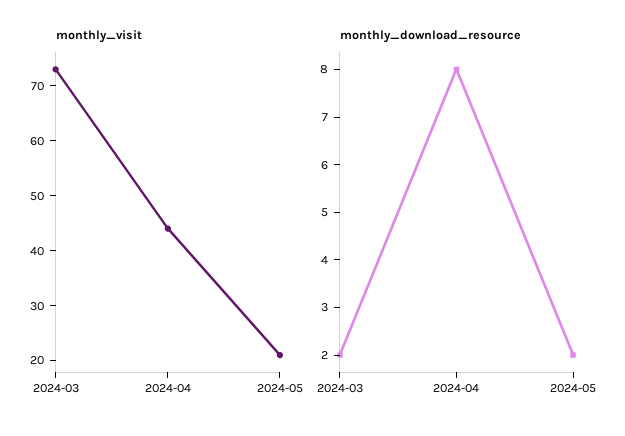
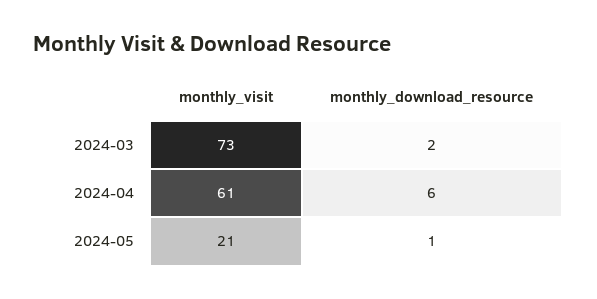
  {
    "monthly_visit": {
      "2024-03": 73,
-     "2024-04": 45,
+     "2024-04": 61,
      "2024-05": 21
    },
    "monthly_download_resource": {
      "2024-03": 2,
-     "2024-04": 8,
+     "2024-04": 6,
-     "2024-05": 2
+     "2024-05": 1
    }
  }

